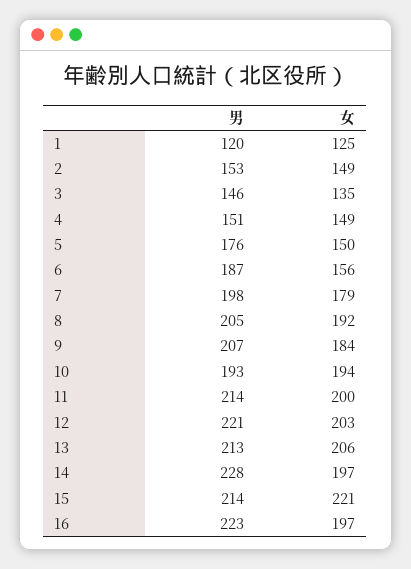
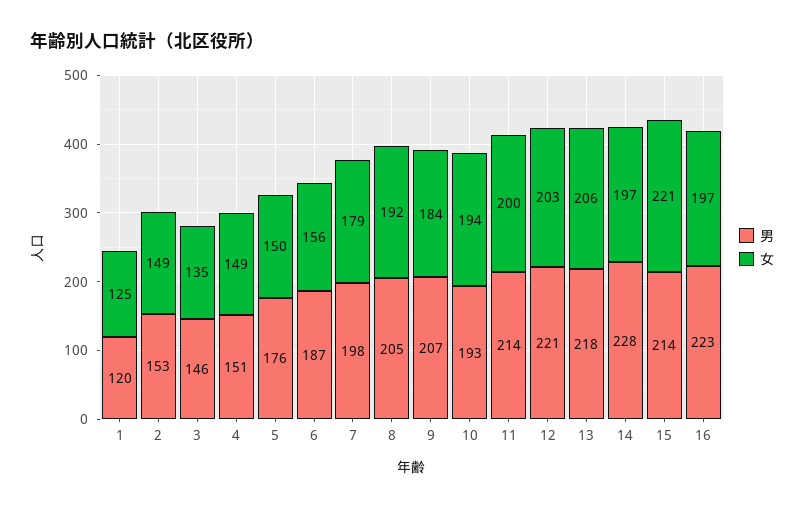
  {
    "男": {
      "1": 120,
      "2": 153,
      "3": 146,
      "4": 151,
      "5": 176,
      "6": 187,
      "7": 198,
      "8": 205,
      "9": 207,
      "10": 193,
      "11": 214,
      "12": 221,
-     "13": 213,
+     "13": 218,
      "14": 228,
      "15": 214,
      "16": 223
    },
    "女": {
      "1": 125,
      "2": 149,
      "3": 135,
      "4": 149,
      "5": 150,
      "6": 156,
      "7": 179,
      "8": 192,
      "9": 184,
      "10": 194,
      "11": 200,
      "12": 203,
      "13": 206,
      "14": 197,
      "15": 221,
      "16": 197
    }
  }

